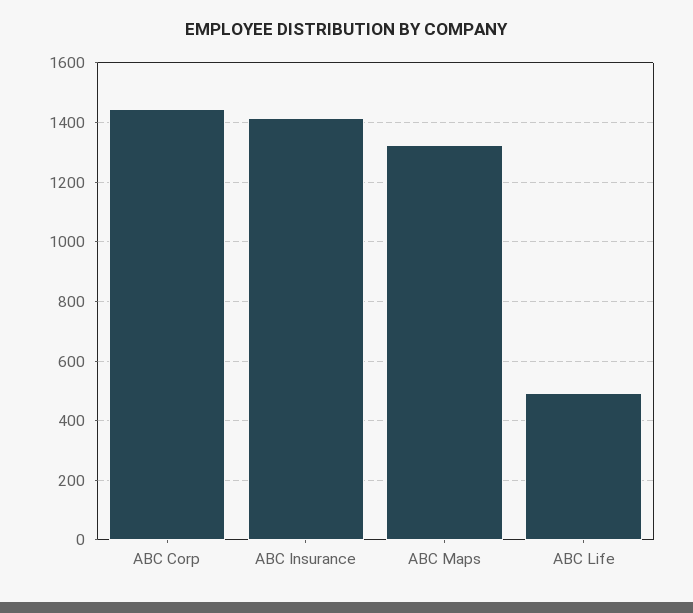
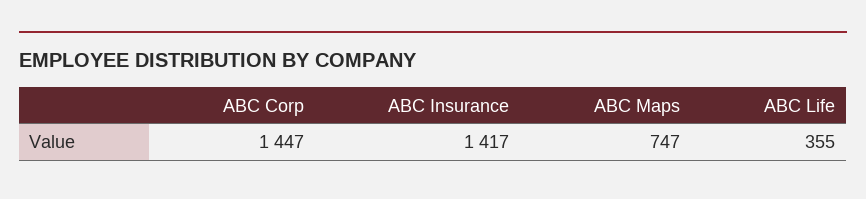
  {
    "ABC Corp": 1447,
    "ABC Insurance": 1417,
-   "ABC Maps": 1325,
+   "ABC Maps": 747,
-   "ABC Life": 500
+   "ABC Life": 355
  }

